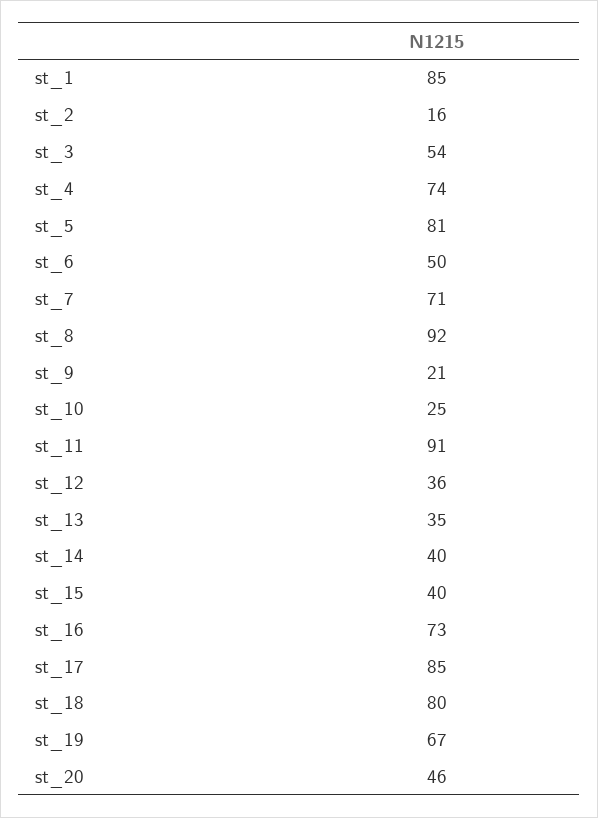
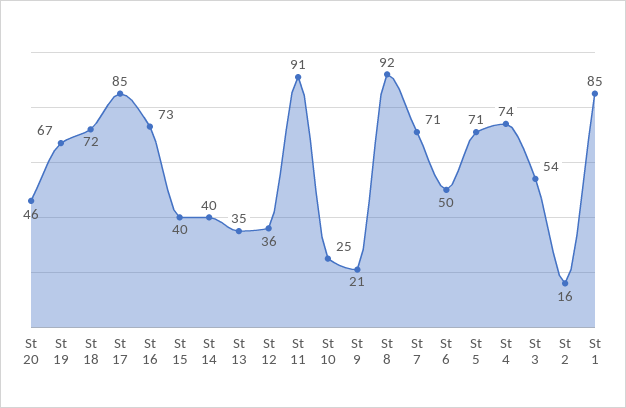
  {
    "st_1": 85,
    "st_2": 16,
    "st_3": 54,
    "st_4": 74,
-   "st_5": 81,
+   "st_5": 71,
    "st_6": 50,
    "st_7": 71,
    "st_8": 92,
    "st_9": 21,
    "st_10": 25,
    "st_11": 91,
    "st_12": 36,
    "st_13": 35,
    "st_14": 40,
    "st_15": 40,
    "st_16": 73,
    "st_17": 85,
-   "st_18": 80,
+   "st_18": 72,
    "st_19": 67,
    "st_20": 46
  }

